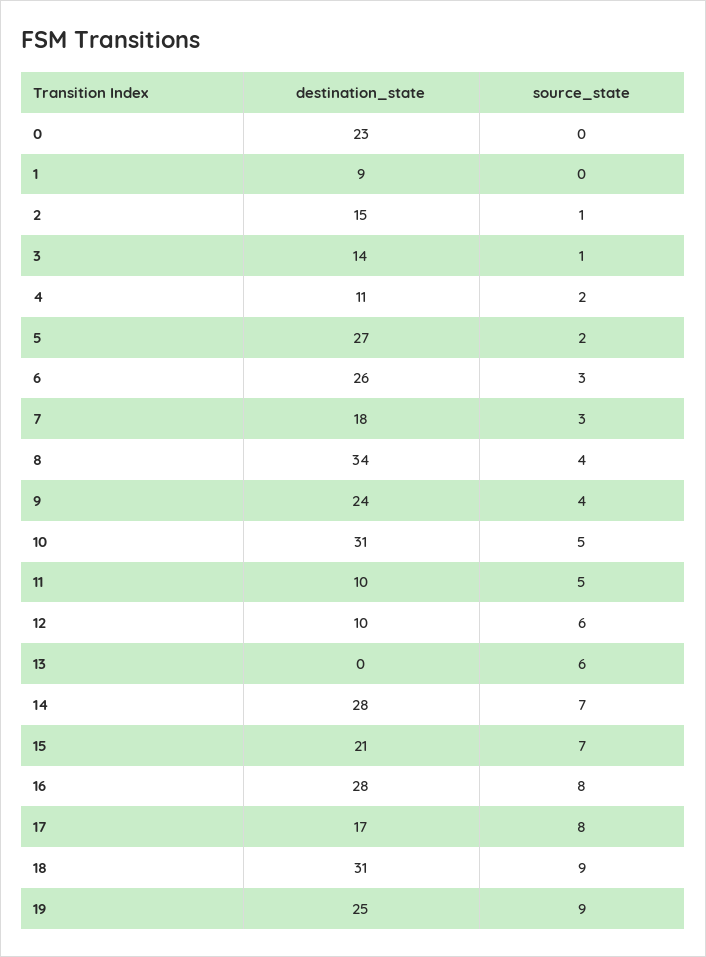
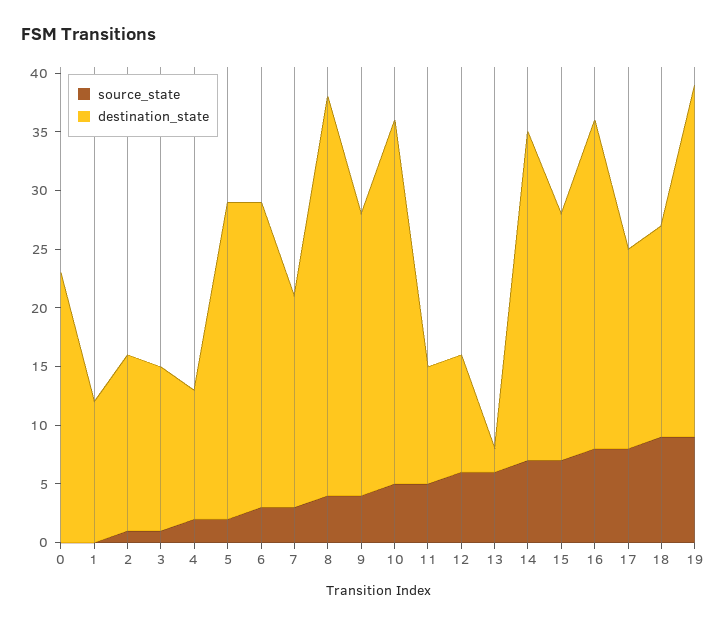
  {
    "destination_state": {
      "0": 23,
-     "1": 9,
+     "1": 12,
      "2": 15,
      "3": 14,
      "4": 11,
      "5": 27,
      "6": 26,
      "7": 18,
      "8": 34,
      "9": 24,
      "10": 31,
      "11": 10,
      "12": 10,
-     "13": 0,
+     "13": 2,
      "14": 28,
      "15": 21,
      "16": 28,
      "17": 17,
-     "18": 31,
+     "18": 18,
-     "19": 25
+     "19": 30
    },
    "source_state": {
      "0": 0,
      "1": 0,
      "2": 1,
      "3": 1,
      "4": 2,
      "5": 2,
      "6": 3,
      "7": 3,
      "8": 4,
      "9": 4,
      "10": 5,
      "11": 5,
      "12": 6,
      "13": 6,
      "14": 7,
      "15": 7,
      "16": 8,
      "17": 8,
      "18": 9,
      "19": 9
    }
  }

